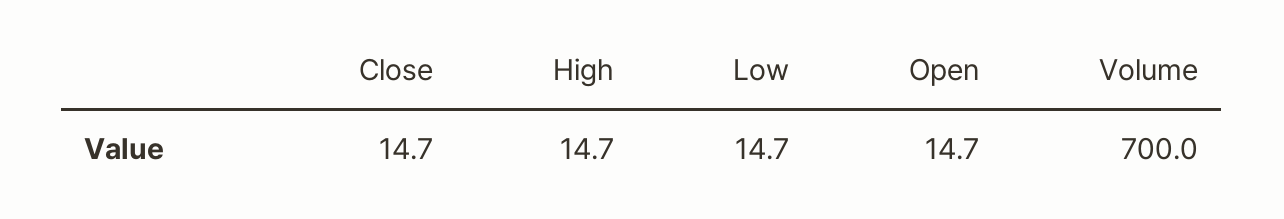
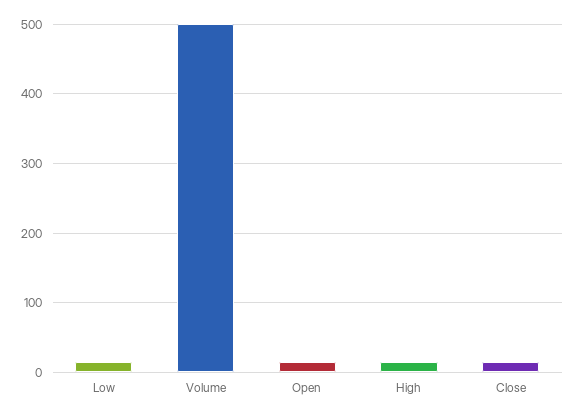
  {
    "Close": 14.7,
    "High": 14.7,
    "Low": 14.7,
    "Open": 14.7,
-   "Volume": 700
+   "Volume": 500
  }

